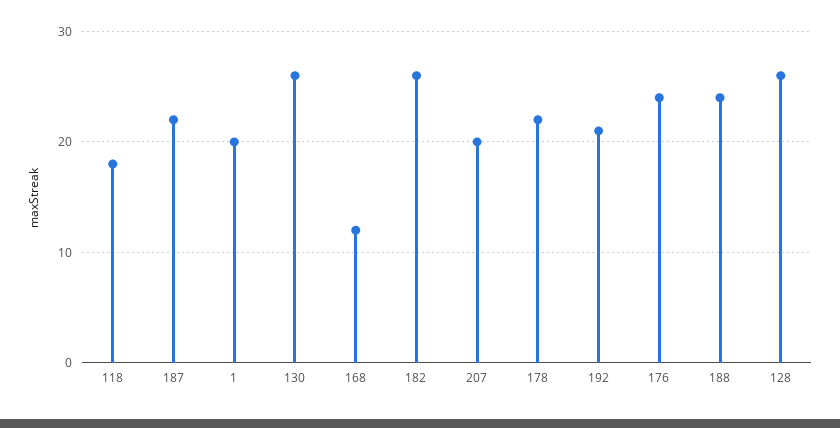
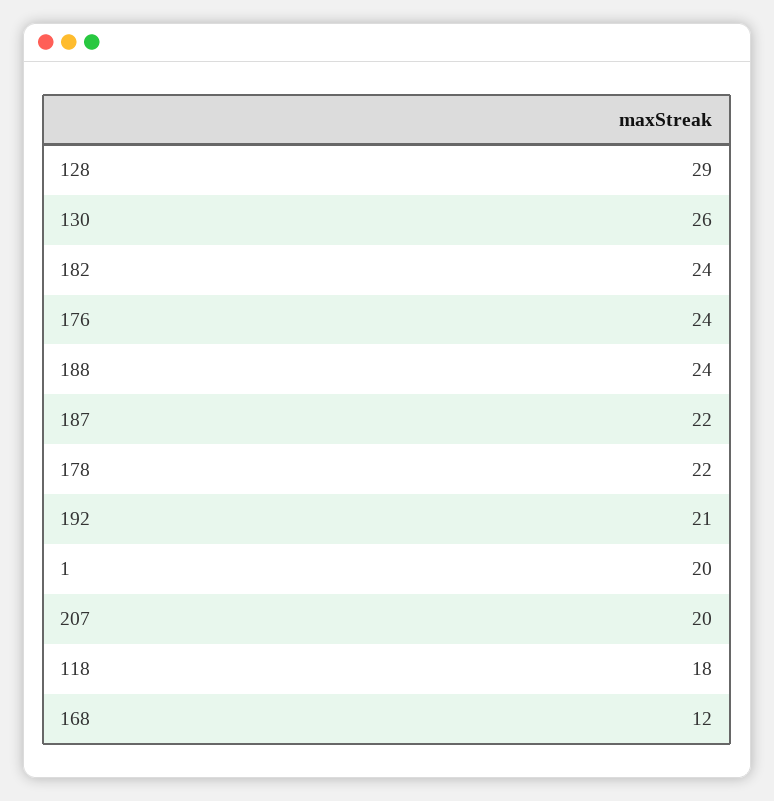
  {
    "118": 18,
    "187": 22,
    "1": 20,
    "130": 26,
    "168": 12,
-   "182": 26,
+   "182": 24,
    "207": 20,
    "178": 22,
    "192": 21,
    "176": 24,
    "188": 24,
-   "128": 26
+   "128": 29
  }

